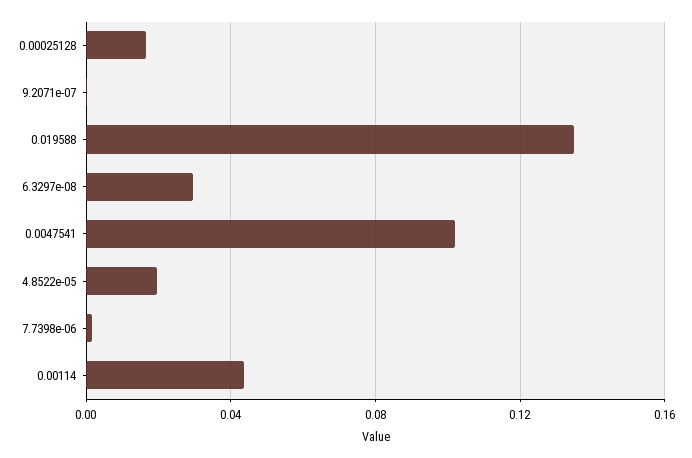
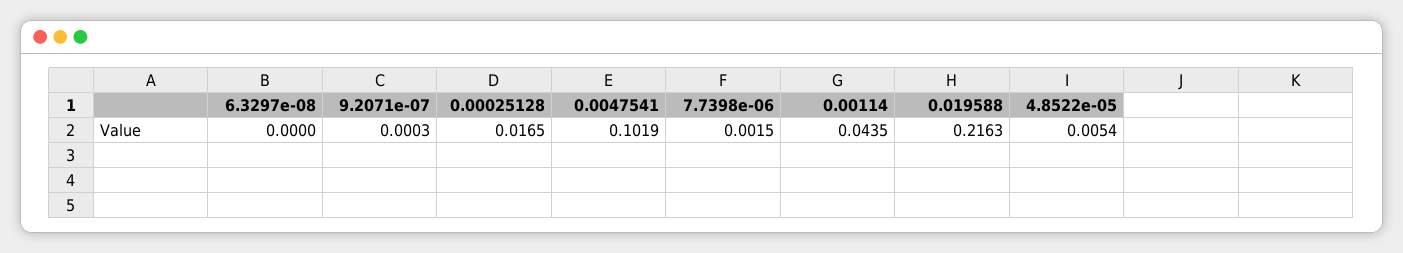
  {
    "0.00025128": 0.0165,
    "9.2071e-07": 0.0003,
-   "0.019588": 0.135,
+   "0.019588": 0.2163,
-   "6.3297e-08": 0.03,
+   "6.3297e-08": 0,
    "0.0047541": 0.1019,
-   "4.8522e-05": 0.02,
+   "4.8522e-05": 0.0054,
    "7.7398e-06": 0.0015,
    "0.00114": 0.0435
  }

